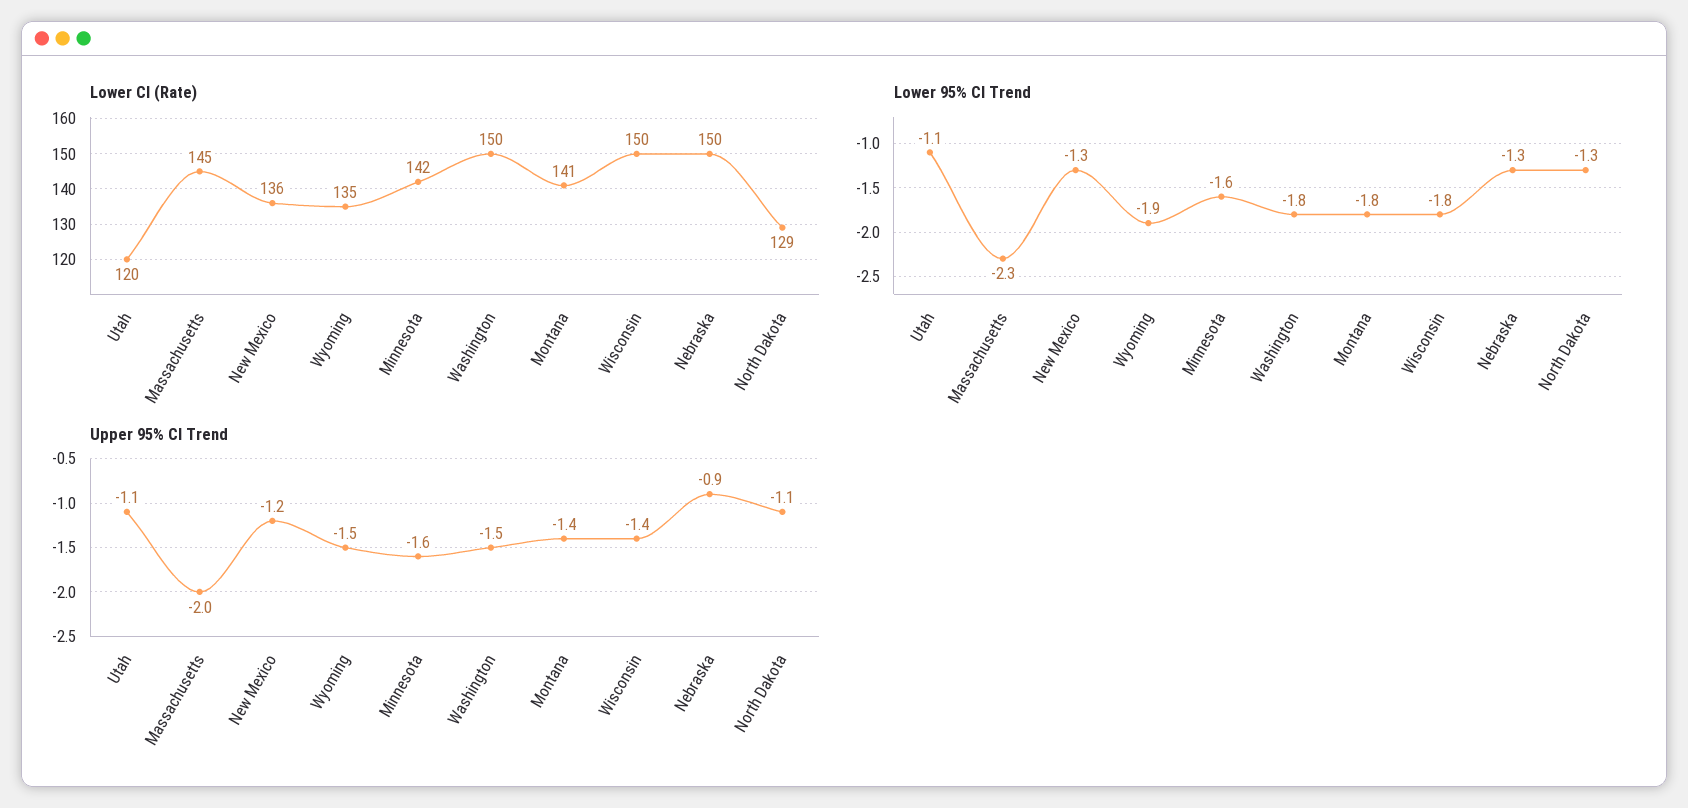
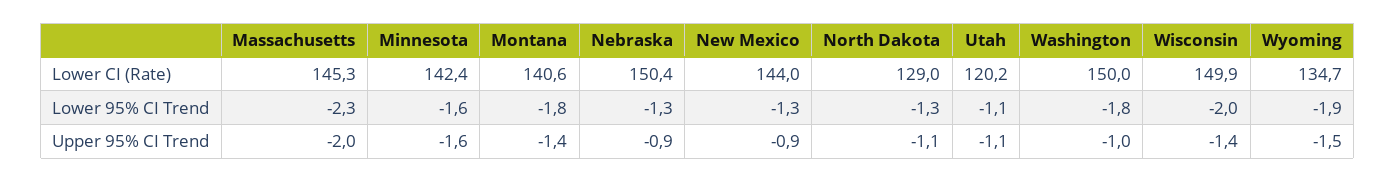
  {
    "Lower CI (Rate)": {
      "Utah": 120.2,
      "Massachusetts": 145.3,
-     "New Mexico": 136,
+     "New Mexico": 144,
      "Wyoming": 134.7,
      "Minnesota": 142.4,
      "Washington": 150,
      "Montana": 140.6,
      "Wisconsin": 149.9,
      "Nebraska": 150.4,
      "North Dakota": 129
    },
    "Lower 95% CI Trend": {
      "Utah": -1.1,
      "Massachusetts": -2.3,
      "New Mexico": -1.3,
      "Wyoming": -1.9,
      "Minnesota": -1.6,
      "Washington": -1.8,
      "Montana": -1.8,
-     "Wisconsin": -1.8,
+     "Wisconsin": -2,
      "Nebraska": -1.3,
      "North Dakota": -1.3
    },
    "Upper 95% CI Trend": {
      "Utah": -1.1,
      "Massachusetts": -2,
-     "New Mexico": -1.2,
+     "New Mexico": -0.9,
      "Wyoming": -1.5,
      "Minnesota": -1.6,
-     "Washington": -1.5,
+     "Washington": -1,
      "Montana": -1.4,
      "Wisconsin": -1.4,
      "Nebraska": -0.9,
      "North Dakota": -1.1
    }
  }

